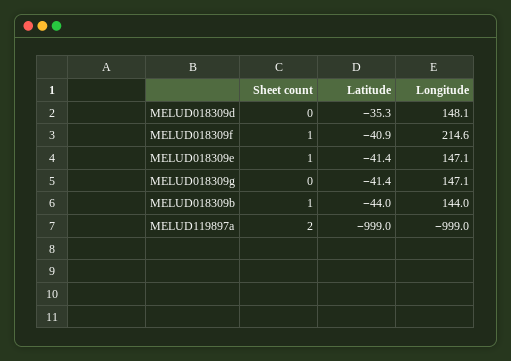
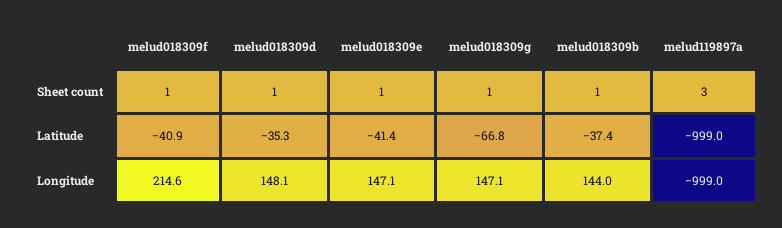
  {
    "Sheet count": {
-     "MELUD018309d": 0,
+     "MELUD018309d": 1,
      "MELUD018309f": 1,
      "MELUD018309e": 1,
-     "MELUD018309g": 0,
+     "MELUD018309g": 1,
      "MELUD018309b": 1,
-     "MELUD119897a": 2
+     "MELUD119897a": 3
    },
    "Latitude": {
      "MELUD018309d": -35.3,
      "MELUD018309f": -40.9,
      "MELUD018309e": -41.4,
-     "MELUD018309g": -41.4,
+     "MELUD018309g": -66.8,
-     "MELUD018309b": -44,
+     "MELUD018309b": -37.4,
      "MELUD119897a": -999
    },
    "Longitude": {
      "MELUD018309d": 148.1,
      "MELUD018309f": 214.6,
      "MELUD018309e": 147.1,
      "MELUD018309g": 147.1,
      "MELUD018309b": 144,
      "MELUD119897a": -999
    }
  }

